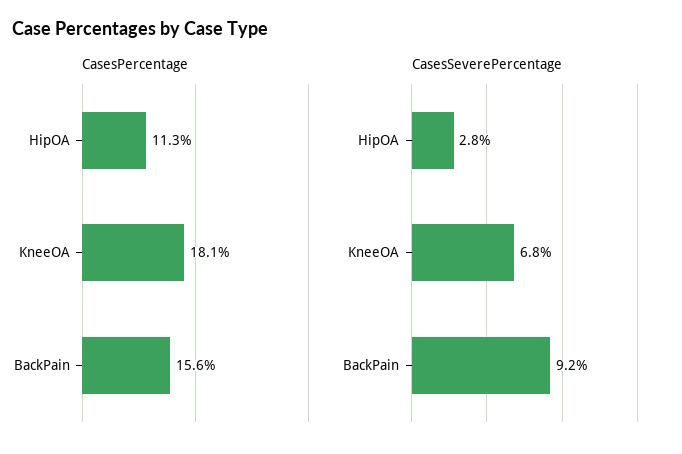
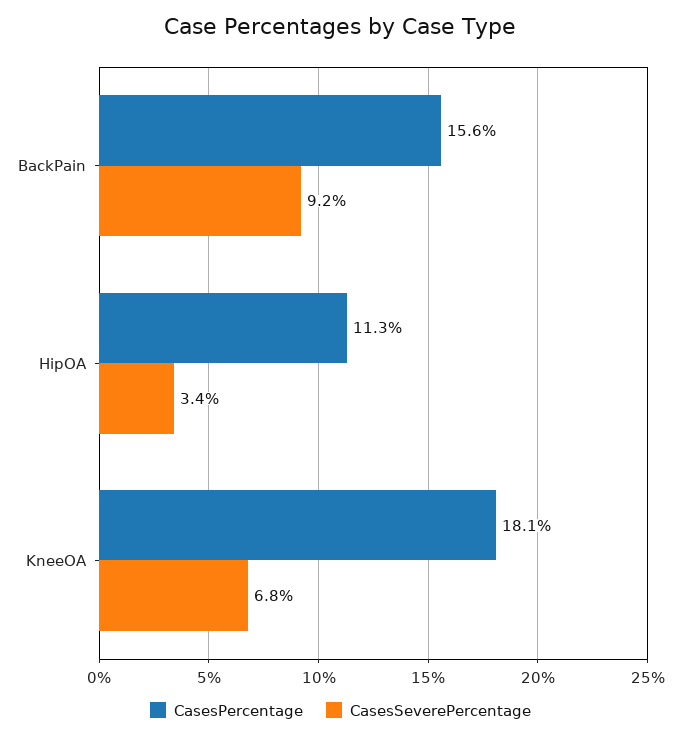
  {
    "CasesPercentage": {
      "HipOA": 11.3,
      "KneeOA": 18.1,
      "BackPain": 15.6
    },
    "CasesSeverePercentage": {
-     "HipOA": 2.8,
+     "HipOA": 3.4,
      "KneeOA": 6.8,
      "BackPain": 9.2
    }
  }

